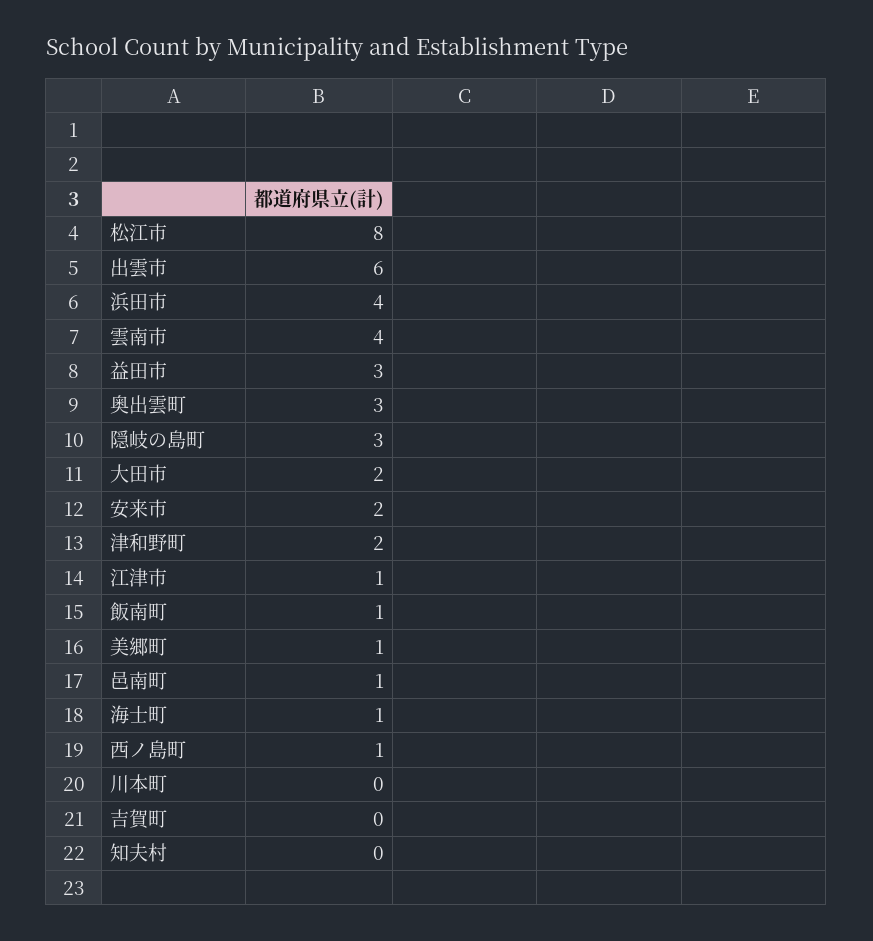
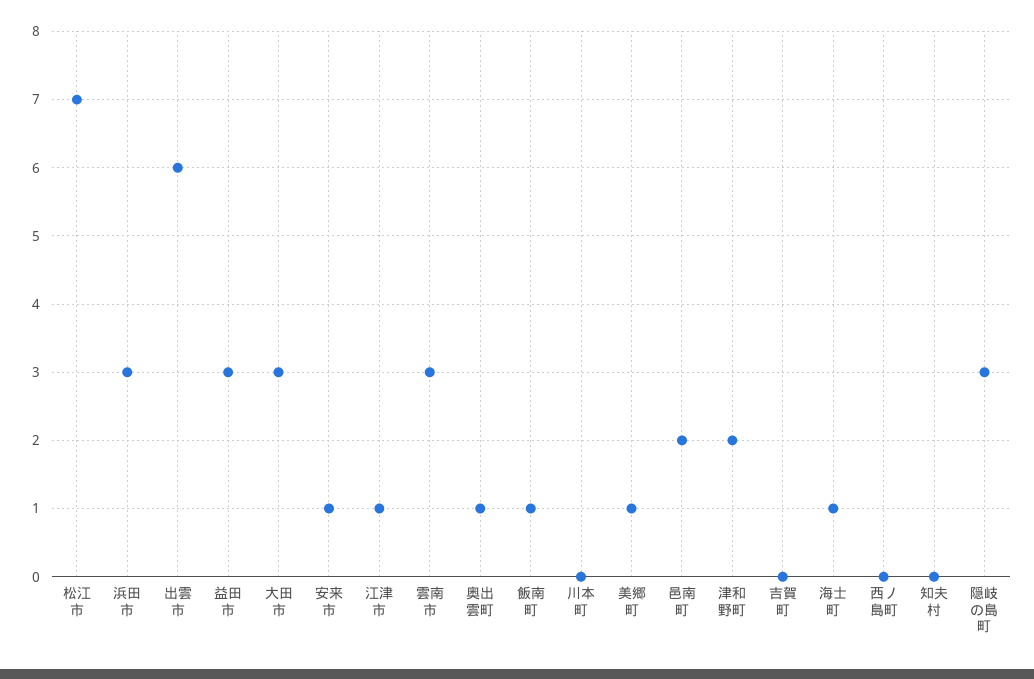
  {
-   "松江市": 8,
+   "松江市": 7,
    "出雲市": 6,
-   "浜田市": 4,
+   "浜田市": 3,
-   "雲南市": 4,
+   "雲南市": 3,
    "益田市": 3,
-   "奥出雲町": 3,
+   "奥出雲町": 1,
    "隠岐の島町": 3,
-   "大田市": 2,
+   "大田市": 3,
-   "安来市": 2,
+   "安来市": 1,
    "津和野町": 2,
    "江津市": 1,
    "飯南町": 1,
    "美郷町": 1,
-   "邑南町": 1,
+   "邑南町": 2,
    "海士町": 1,
-   "西ノ島町": 1,
+   "西ノ島町": 0,
    "川本町": 0,
    "吉賀町": 0,
    "知夫村": 0
  }

